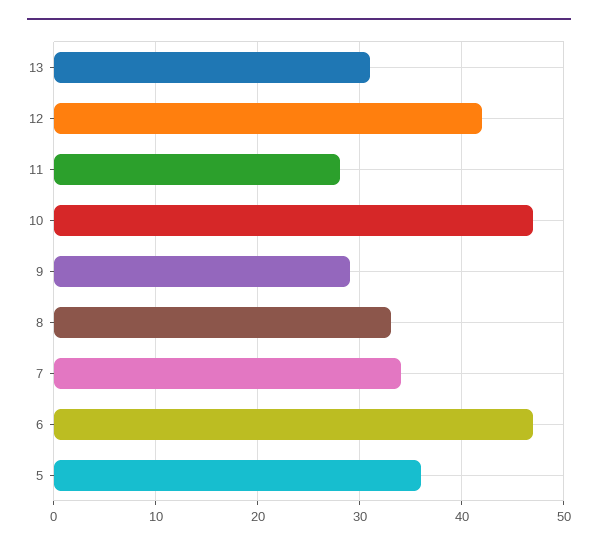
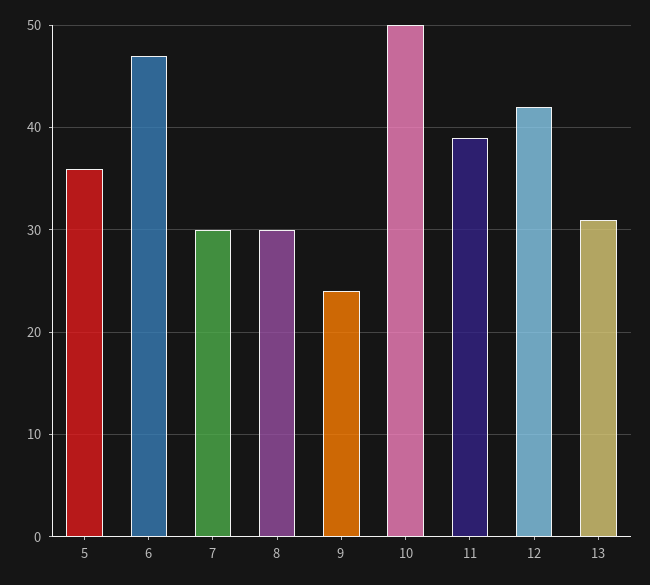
  {
    "13": 31,
    "12": 42,
-   "11": 28,
+   "11": 39,
-   "10": 47,
+   "10": 50,
-   "9": 29,
+   "9": 24,
-   "8": 33,
+   "8": 30,
-   "7": 34,
+   "7": 30,
    "6": 47,
    "5": 36
  }

